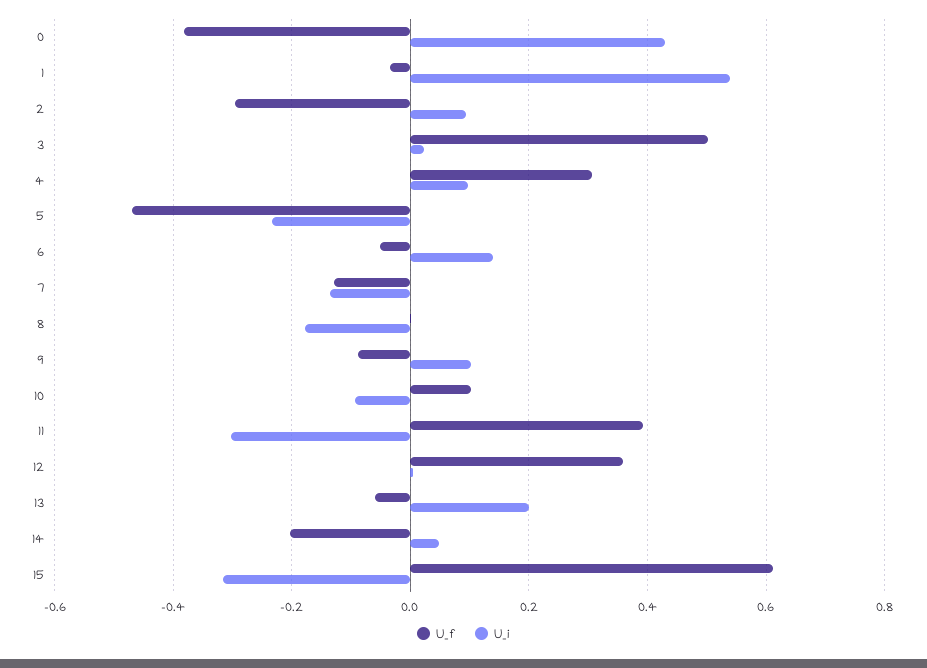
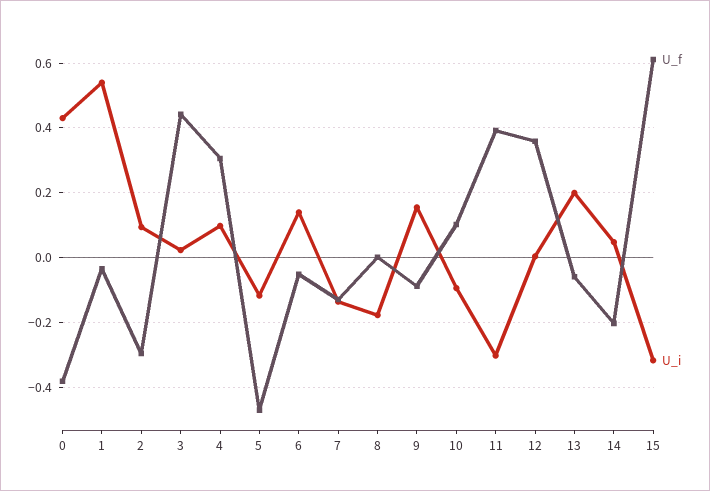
  {
    "U_f": {
      "0": -0.38,
      "1": -0.04,
      "2": -0.3,
-     "3": 0.5,
+     "3": 0.44,
      "4": 0.3,
      "5": -0.48,
      "6": -0.06,
      "7": -0.12,
      "8": 0,
      "9": -0.08,
      "10": 0.1,
      "11": 0.4,
      "12": 0.36,
      "13": -0.06,
      "14": -0.2,
      "15": 0.62
    },
    "U_i": {
      "0": 0.44,
      "1": 0.54,
      "2": 0.1,
      "3": 0.02,
      "4": 0.1,
-     "5": -0.24,
+     "5": -0.12,
      "6": 0.14,
      "7": -0.14,
      "8": -0.18,
-     "9": 0.1,
+     "9": 0.16,
      "10": -0.1,
      "11": -0.3,
      "12": 0,
      "13": 0.2,
      "14": 0.04,
      "15": -0.32
    }
  }

